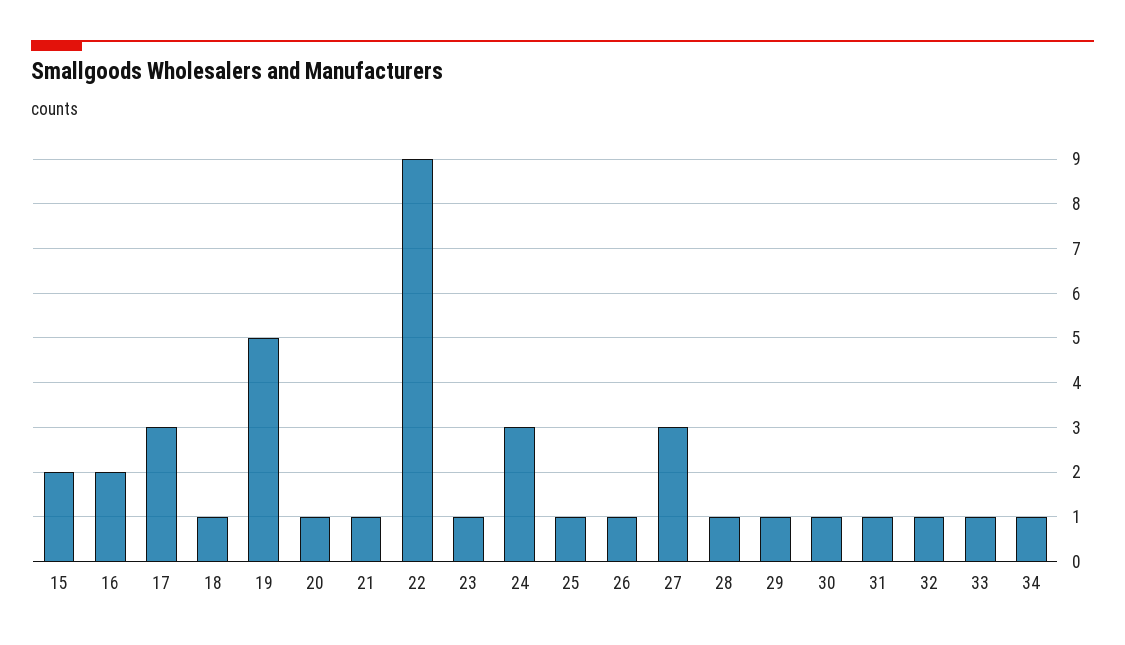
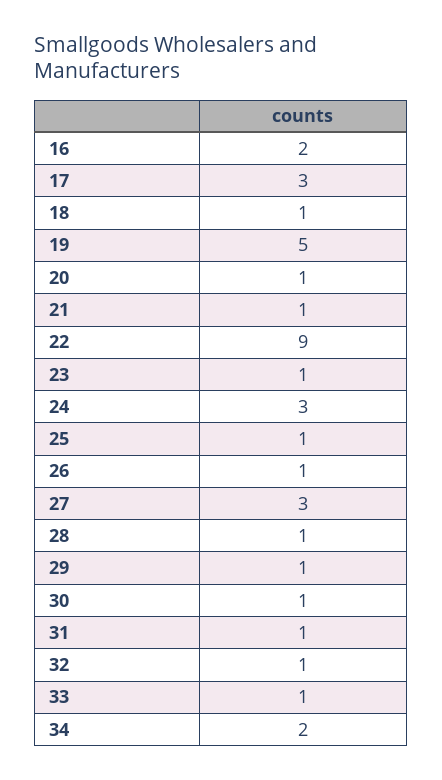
  {
-   "15": 2,
    "16": 2,
    "17": 3,
    "18": 1,
    "19": 5,
    "20": 1,
    "21": 1,
    "22": 9,
    "23": 1,
    "24": 3,
    "25": 1,
    "26": 1,
    "27": 3,
    "28": 1,
    "29": 1,
    "30": 1,
    "31": 1,
    "32": 1,
    "33": 1,
-   "34": 1
+   "34": 2
  }

